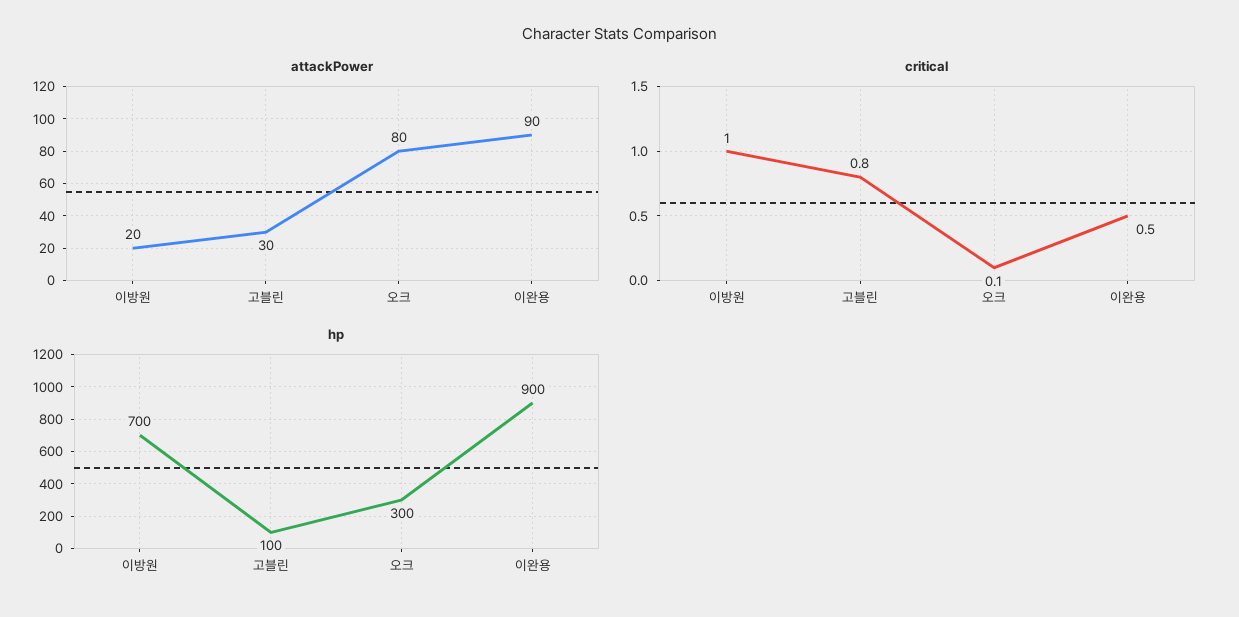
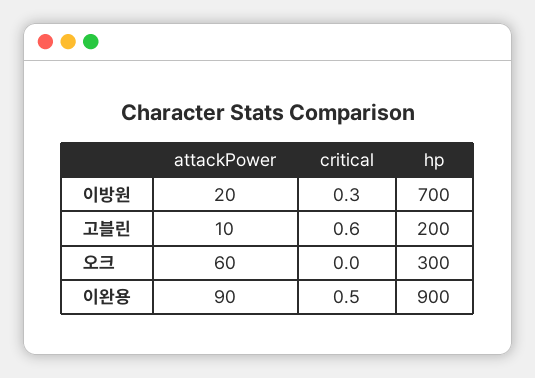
  {
    "attackPower": {
      "이방원": 20,
-     "고블린": 30,
+     "고블린": 10,
-     "오크": 80,
+     "오크": 60,
      "이완용": 90
    },
    "critical": {
-     "이방원": 1,
+     "이방원": 0.3,
-     "고블린": 0.8,
+     "고블린": 0.6,
-     "오크": 0.1,
+     "오크": 0,
      "이완용": 0.5
    },
    "hp": {
      "이방원": 700,
-     "고블린": 100,
+     "고블린": 200,
      "오크": 300,
      "이완용": 900
    }
  }

